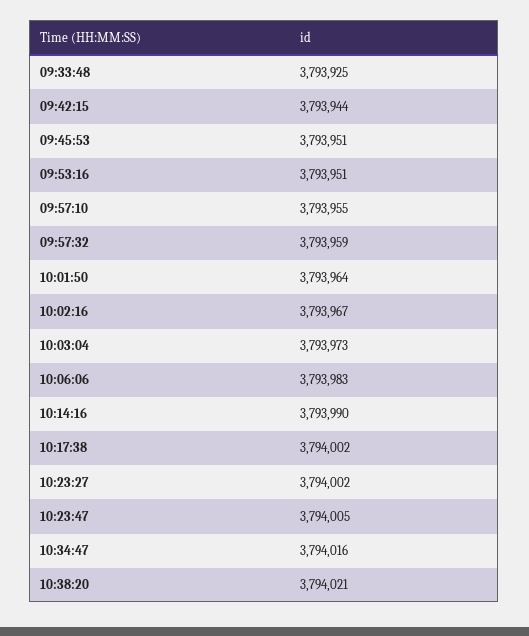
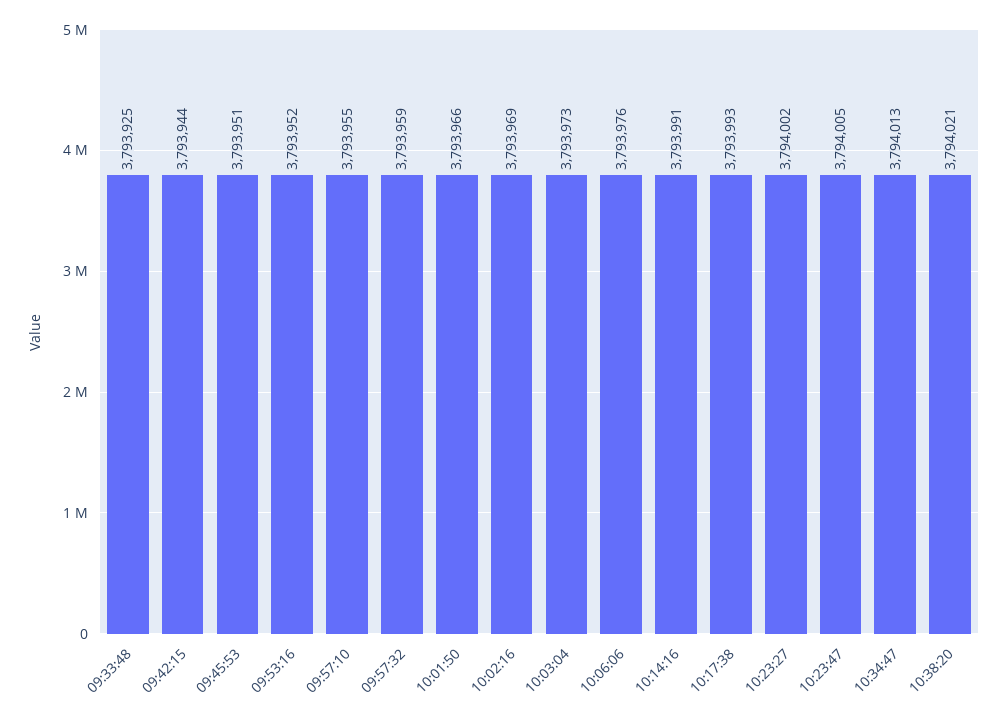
  {
    "09:33:48": 3793925,
    "09:42:15": 3793944,
    "09:45:53": 3793951,
-   "09:53:16": 3793951,
+   "09:53:16": 3793952,
    "09:57:10": 3793955,
    "09:57:32": 3793959,
-   "10:01:50": 3793964,
+   "10:01:50": 3793966,
-   "10:02:16": 3793967,
+   "10:02:16": 3793969,
    "10:03:04": 3793973,
-   "10:06:06": 3793983,
+   "10:06:06": 3793976,
-   "10:14:16": 3793990,
+   "10:14:16": 3793991,
-   "10:17:38": 3794002,
+   "10:17:38": 3793993,
    "10:23:27": 3794002,
    "10:23:47": 3794005,
-   "10:34:47": 3794016,
+   "10:34:47": 3794013,
    "10:38:20": 3794021
  }

